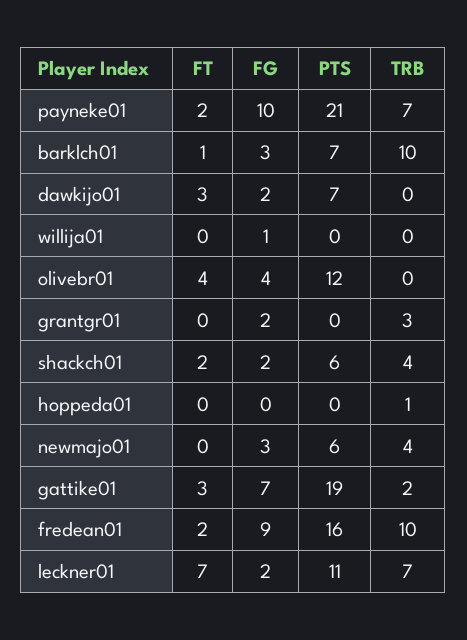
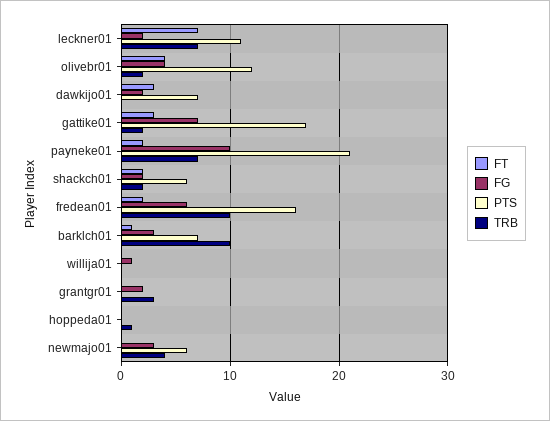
  {
    "FT": {
      "payneke01": 2,
      "barklch01": 1,
      "dawkijo01": 3,
      "willija01": 0,
      "olivebr01": 4,
      "grantgr01": 0,
      "shackch01": 2,
      "hoppeda01": 0,
      "newmajo01": 0,
      "gattike01": 3,
      "fredean01": 2,
      "leckner01": 7
    },
    "FG": {
      "payneke01": 10,
      "barklch01": 3,
      "dawkijo01": 2,
      "willija01": 1,
      "olivebr01": 4,
      "grantgr01": 2,
      "shackch01": 2,
      "hoppeda01": 0,
      "newmajo01": 3,
      "gattike01": 7,
-     "fredean01": 9,
+     "fredean01": 6,
      "leckner01": 2
    },
    "PTS": {
      "payneke01": 21,
      "barklch01": 7,
      "dawkijo01": 7,
      "willija01": 0,
      "olivebr01": 12,
      "grantgr01": 0,
      "shackch01": 6,
      "hoppeda01": 0,
      "newmajo01": 6,
-     "gattike01": 19,
+     "gattike01": 17,
      "fredean01": 16,
      "leckner01": 11
    },
    "TRB": {
      "payneke01": 7,
      "barklch01": 10,
      "dawkijo01": 0,
      "willija01": 0,
-     "olivebr01": 0,
+     "olivebr01": 2,
      "grantgr01": 3,
-     "shackch01": 4,
+     "shackch01": 2,
      "hoppeda01": 1,
      "newmajo01": 4,
      "gattike01": 2,
      "fredean01": 10,
      "leckner01": 7
    }
  }

